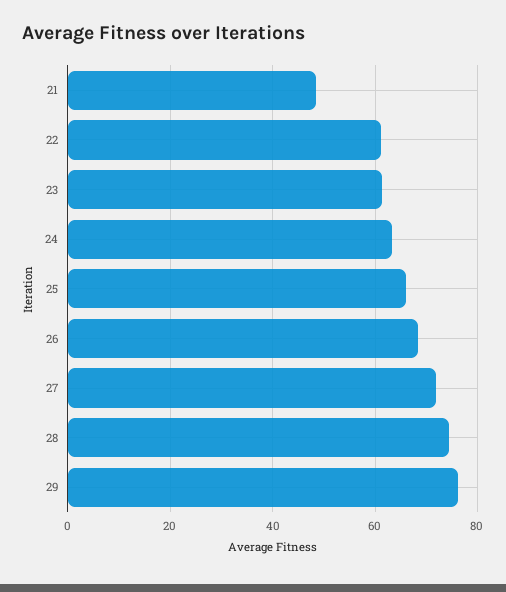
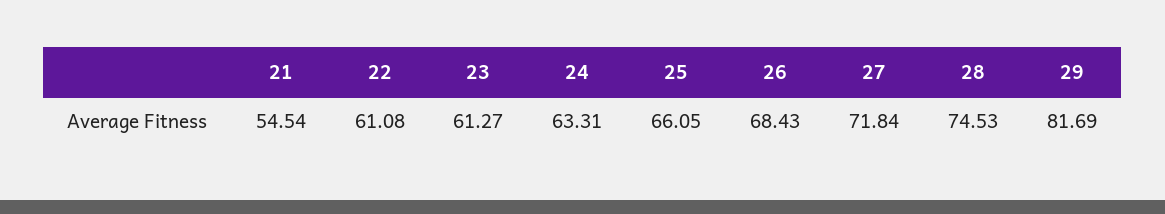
  {
-   "21": 48,
+   "21": 54.54,
    "22": 61.08,
    "23": 61.27,
    "24": 63.31,
    "25": 66.05,
    "26": 68.43,
    "27": 71.84,
    "28": 74.53,
-   "29": 76
+   "29": 81.69
  }

